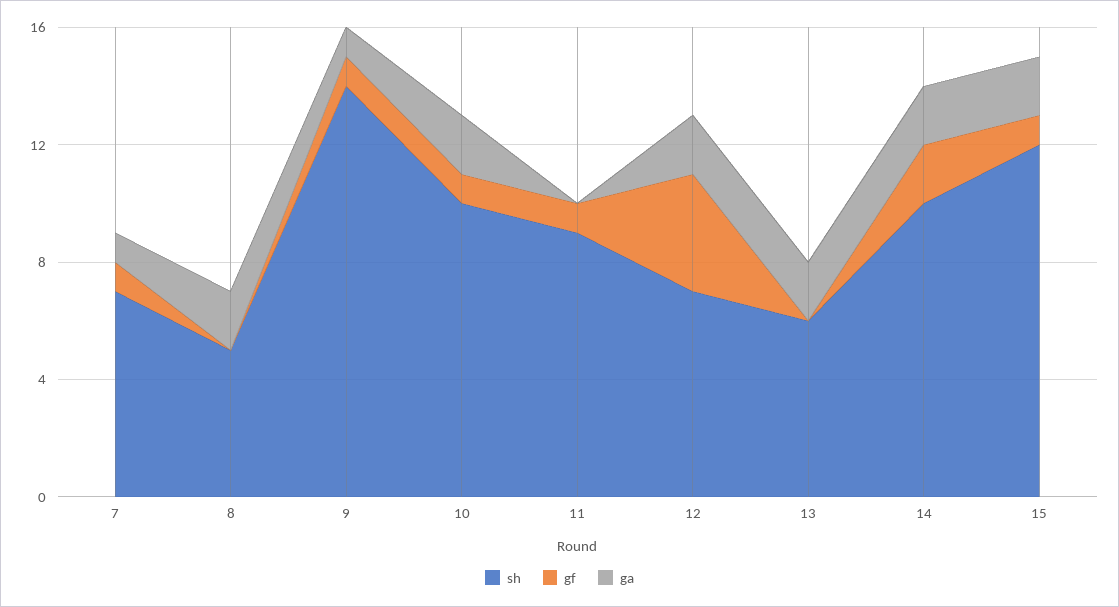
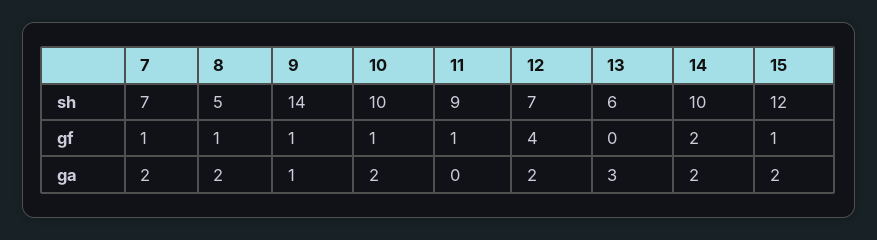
  {
    "sh": {
      "7": 7,
      "8": 5,
      "9": 14,
      "10": 10,
      "11": 9,
      "12": 7,
      "13": 6,
      "14": 10,
      "15": 12
    },
    "gf": {
      "7": 1,
-     "8": 0,
+     "8": 1,
      "9": 1,
      "10": 1,
      "11": 1,
      "12": 4,
      "13": 0,
      "14": 2,
      "15": 1
    },
    "ga": {
-     "7": 1,
+     "7": 2,
      "8": 2,
      "9": 1,
      "10": 2,
      "11": 0,
      "12": 2,
-     "13": 2,
+     "13": 3,
      "14": 2,
      "15": 2
    }
  }

